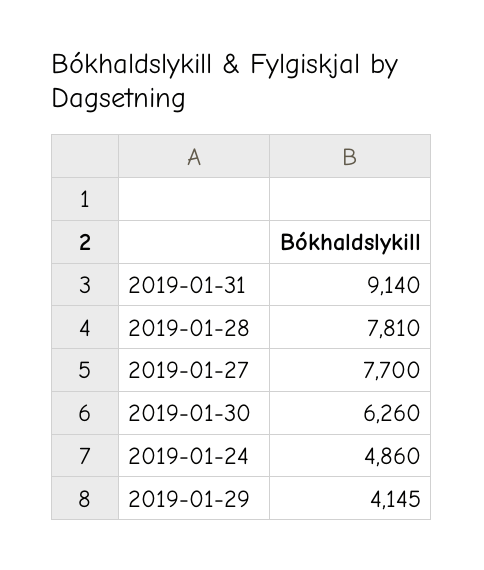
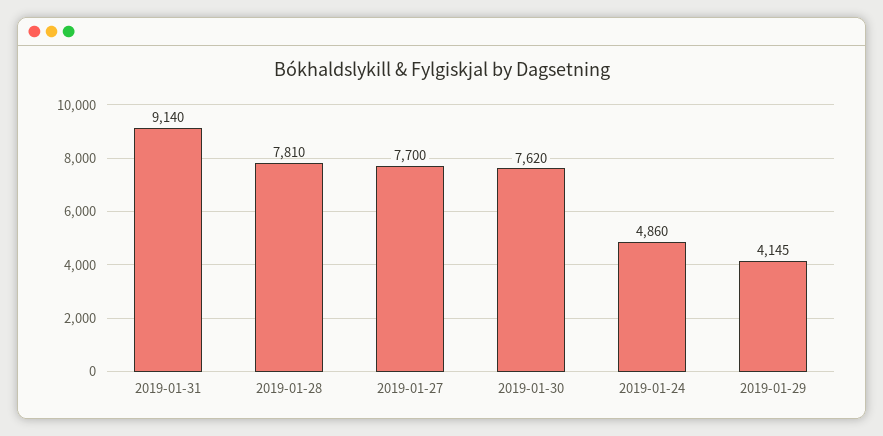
  {
    "2019-01-31": 9140,
    "2019-01-28": 7810,
    "2019-01-27": 7700,
-   "2019-01-30": 6260,
+   "2019-01-30": 7620,
    "2019-01-24": 4860,
    "2019-01-29": 4145
  }

